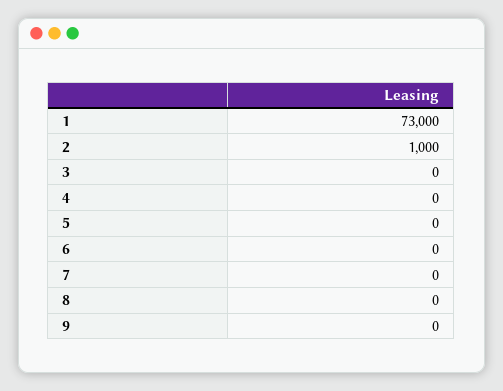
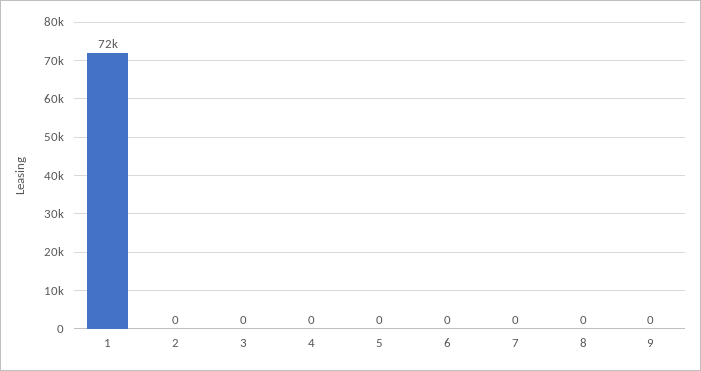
  {
-   "1": 73000,
+   "1": 72000,
-   "2": 1000,
+   "2": 0,
    "3": 0,
    "4": 0,
    "5": 0,
    "6": 0,
    "7": 0,
    "8": 0,
    "9": 0
  }

